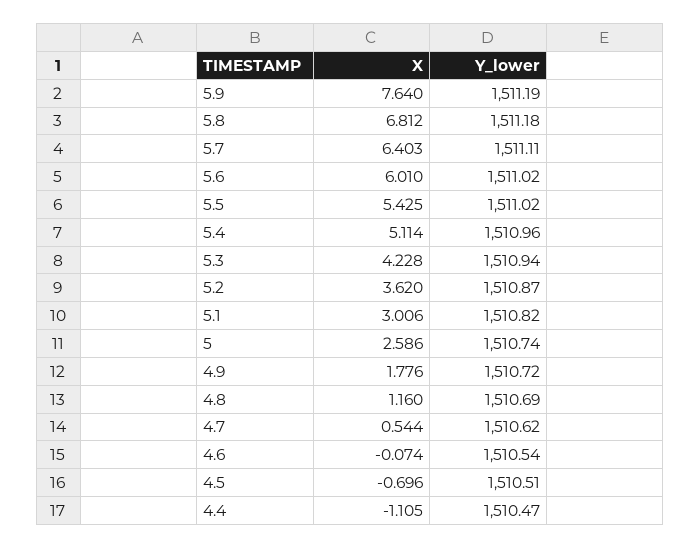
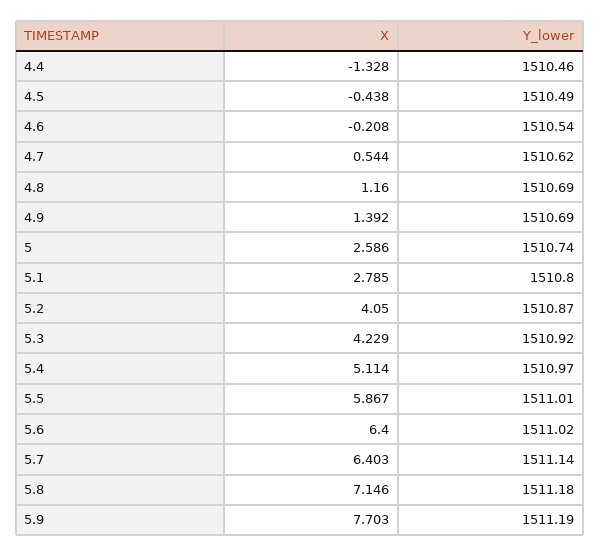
  {
    "X": {
-     "5.9": 7.64,
+     "5.9": 7.703,
-     "5.8": 6.812,
+     "5.8": 7.146,
      "5.7": 6.403,
-     "5.6": 6.01,
+     "5.6": 6.4,
-     "5.5": 5.425,
+     "5.5": 5.867,
      "5.4": 5.114,
-     "5.3": 4.228,
+     "5.3": 4.229,
-     "5.2": 3.62,
+     "5.2": 4.05,
-     "5.1": 3.006,
+     "5.1": 2.785,
      "5": 2.586,
-     "4.9": 1.776,
+     "4.9": 1.392,
      "4.8": 1.16,
      "4.7": 0.544,
-     "4.6": -0.074,
+     "4.6": -0.208,
-     "4.5": -0.696,
+     "4.5": -0.438,
-     "4.4": -1.105
+     "4.4": -1.328
    },
    "Y_lower": {
      "5.9": 1511.19,
      "5.8": 1511.18,
-     "5.7": 1511.11,
+     "5.7": 1511.14,
      "5.6": 1511.02,
-     "5.5": 1511.02,
+     "5.5": 1511.01,
-     "5.4": 1510.96,
+     "5.4": 1510.97,
-     "5.3": 1510.94,
+     "5.3": 1510.92,
      "5.2": 1510.87,
-     "5.1": 1510.82,
+     "5.1": 1510.8,
      "5": 1510.74,
-     "4.9": 1510.72,
+     "4.9": 1510.69,
      "4.8": 1510.69,
      "4.7": 1510.62,
      "4.6": 1510.54,
-     "4.5": 1510.51,
+     "4.5": 1510.49,
-     "4.4": 1510.47
+     "4.4": 1510.46
    }
  }

